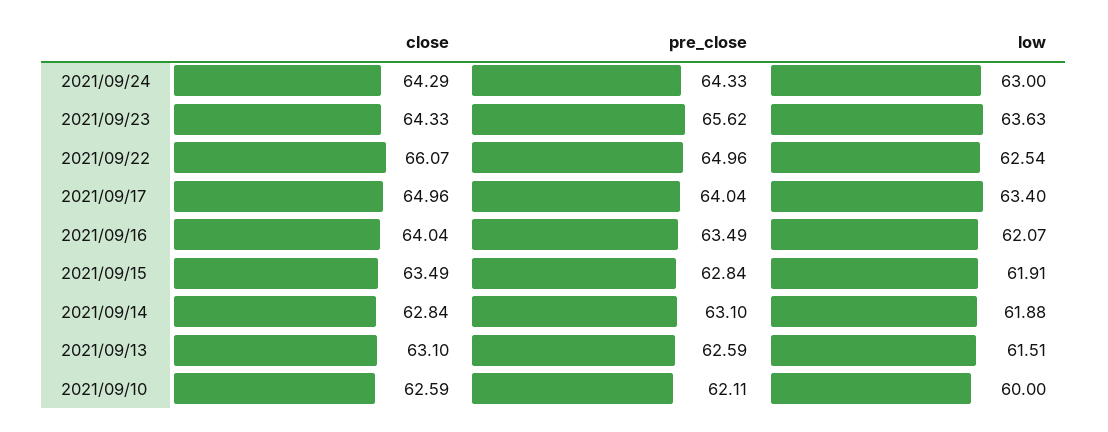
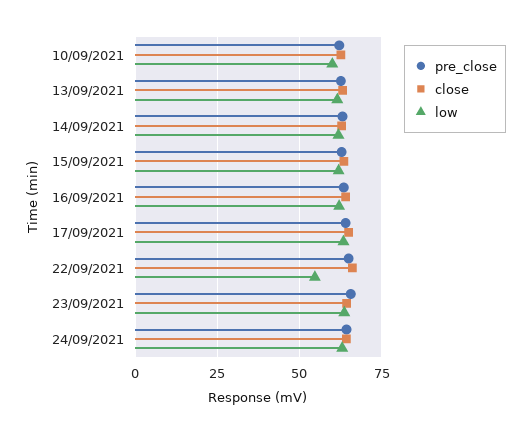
  {
    "close": {
      "2021/09/24": 64.29,
      "2021/09/23": 64.33,
      "2021/09/22": 66.07,
      "2021/09/17": 64.96,
      "2021/09/16": 64.04,
      "2021/09/15": 63.49,
      "2021/09/14": 62.84,
      "2021/09/13": 63.1,
      "2021/09/10": 62.59
    },
    "pre_close": {
      "2021/09/24": 64.33,
      "2021/09/23": 65.62,
      "2021/09/22": 64.96,
      "2021/09/17": 64.04,
      "2021/09/16": 63.49,
      "2021/09/15": 62.84,
      "2021/09/14": 63.1,
      "2021/09/13": 62.59,
      "2021/09/10": 62.11
    },
    "low": {
      "2021/09/24": 63,
      "2021/09/23": 63.63,
-     "2021/09/22": 62.54,
+     "2021/09/22": 55,
      "2021/09/17": 63.4,
      "2021/09/16": 62.07,
      "2021/09/15": 61.91,
      "2021/09/14": 61.88,
      "2021/09/13": 61.51,
      "2021/09/10": 60
    }
  }

